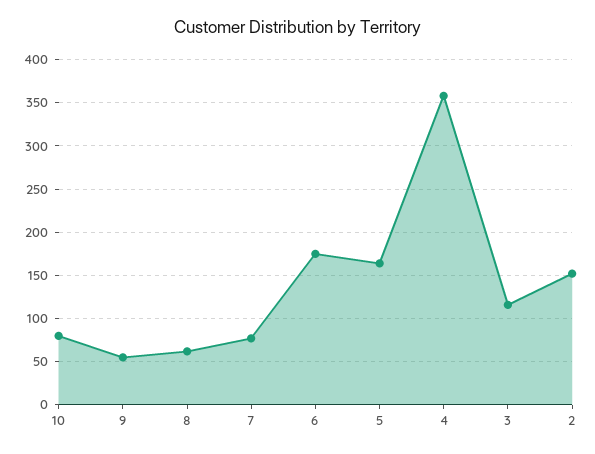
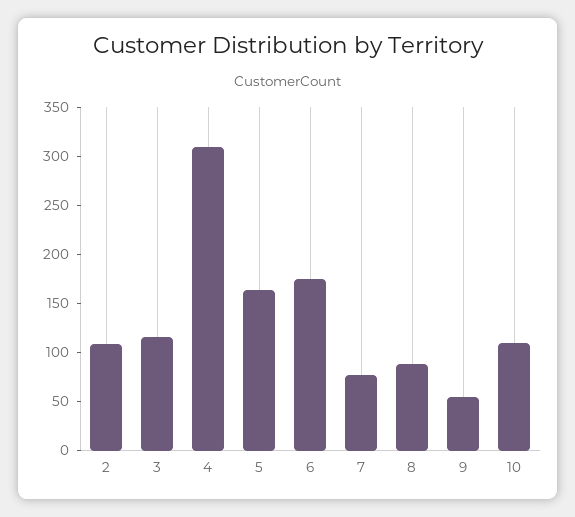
  {
-   "10": 80,
+   "10": 110,
    "9": 60,
-   "8": 60,
+   "8": 90,
    "7": 80,
    "6": 180,
    "5": 160,
-   "4": 360,
+   "4": 310,
    "3": 120,
-   "2": 150
+   "2": 110
  }

